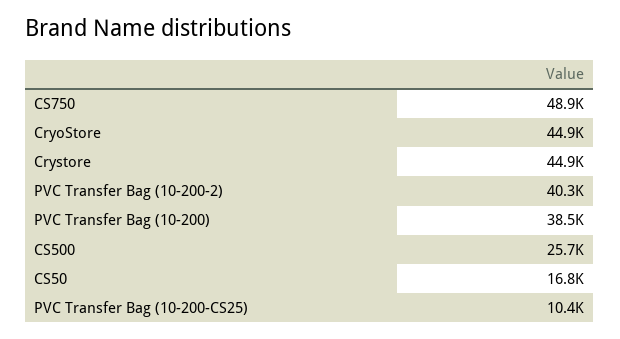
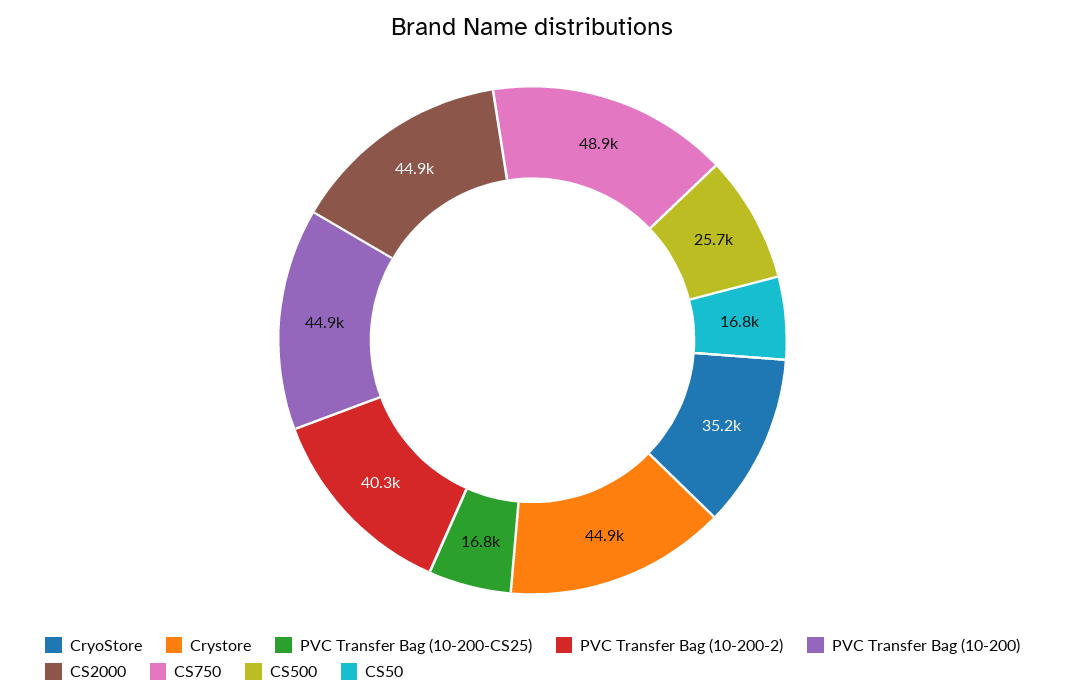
  {
    "CS750": 48900,
-   "CryoStore": 44900,
+   "CryoStore": 35200,
    "Crystore": 44900,
    "PVC Transfer Bag (10-200-2)": 40300,
-   "PVC Transfer Bag (10-200)": 38500,
+   "PVC Transfer Bag (10-200)": 44900,
    "CS500": 25700,
    "CS50": 16800,
-   "PVC Transfer Bag (10-200-CS25)": 10400
+   "PVC Transfer Bag (10-200-CS25)": 16800,
+   "CS2000": 44900
  }

